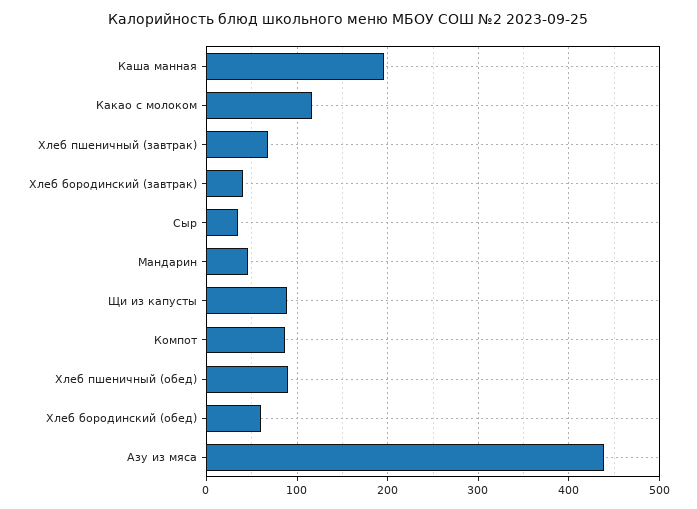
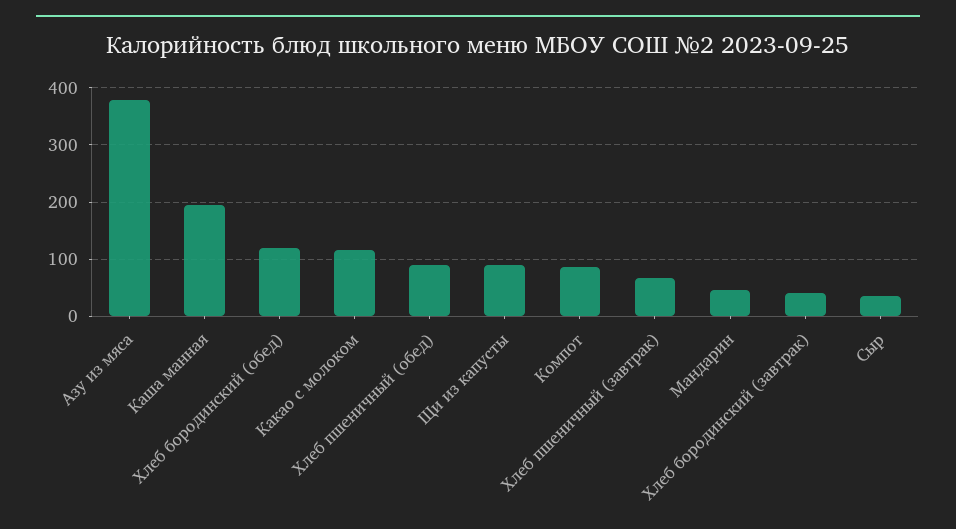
  {
    "Каша манная": 200,
    "Какао с молоком": 120,
    "Хлеб пшеничный (завтрак)": 70,
    "Хлеб бородинский (завтрак)": 40,
    "Сыр": 40,
    "Мандарин": 50,
    "Щи из капусты": 90,
    "Компот": 90,
    "Хлеб пшеничный (обед)": 90,
-   "Хлеб бородинский (обед)": 60,
+   "Хлеб бородинский (обед)": 120,
-   "Азу из мяса": 440
+   "Азу из мяса": 380
  }

